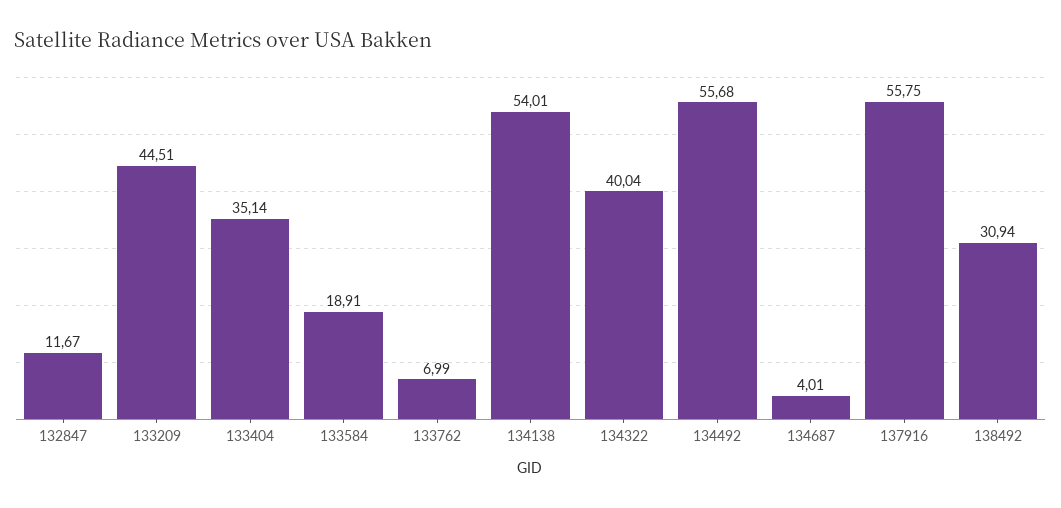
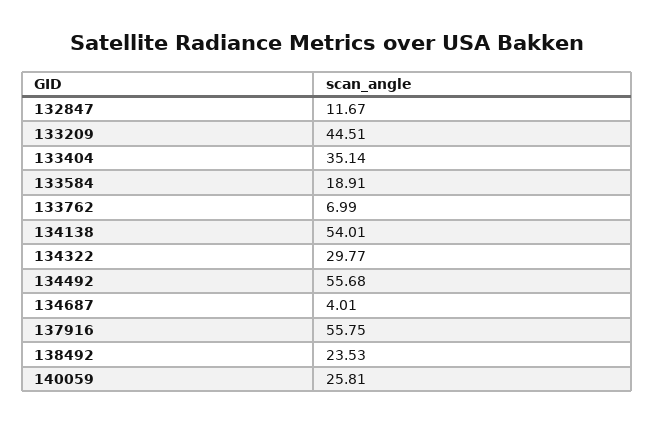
  {
    "132847": 11.67,
    "133209": 44.51,
    "133404": 35.14,
    "133584": 18.91,
    "133762": 6.99,
    "134138": 54.01,
-   "134322": 40.04,
+   "134322": 29.77,
    "134492": 55.68,
    "134687": 4.01,
    "137916": 55.75,
-   "138492": 30.94
+   "138492": 23.53,
+   "140059": 25.81
  }

